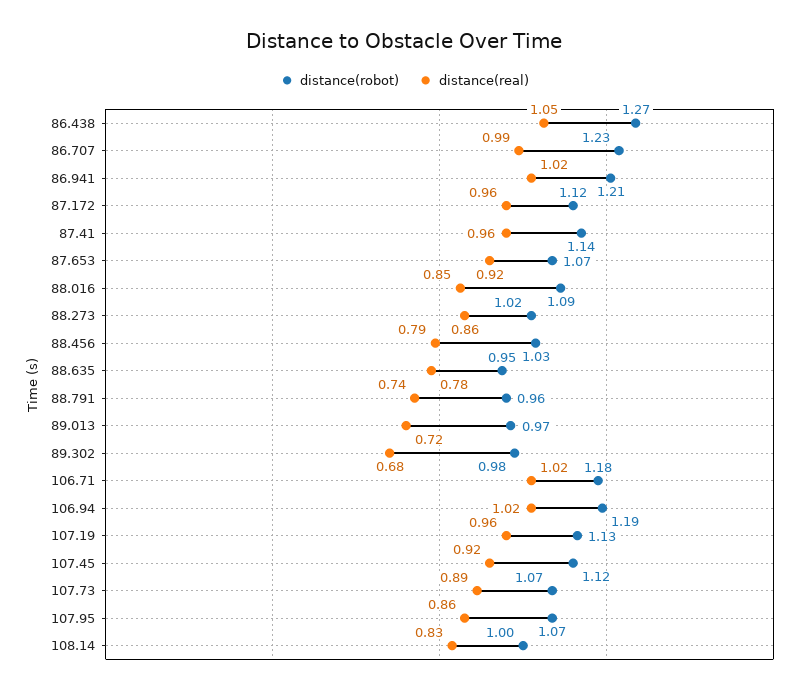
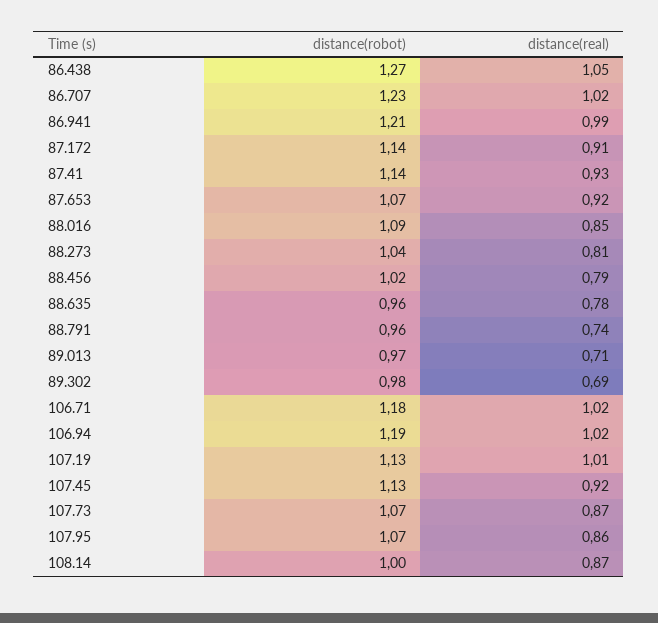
  {
    "distance(robot)": {
      "86.438": 1.27,
      "86.707": 1.23,
      "86.941": 1.21,
-     "87.172": 1.12,
+     "87.172": 1.14,
      "87.41": 1.14,
      "87.653": 1.07,
      "88.016": 1.09,
-     "88.273": 1.02,
+     "88.273": 1.04,
-     "88.456": 1.03,
+     "88.456": 1.02,
-     "88.635": 0.95,
+     "88.635": 0.96,
      "88.791": 0.96,
      "89.013": 0.97,
      "89.302": 0.98,
      "106.71": 1.18,
      "106.94": 1.19,
      "107.19": 1.13,
-     "107.45": 1.12,
+     "107.45": 1.13,
      "107.73": 1.07,
      "107.95": 1.07,
      "108.14": 1
    },
    "distance(real)": {
      "86.438": 1.05,
-     "86.707": 0.99,
+     "86.707": 1.02,
-     "86.941": 1.02,
+     "86.941": 0.99,
-     "87.172": 0.96,
+     "87.172": 0.91,
-     "87.41": 0.96,
+     "87.41": 0.93,
      "87.653": 0.92,
      "88.016": 0.85,
-     "88.273": 0.86,
+     "88.273": 0.81,
      "88.456": 0.79,
      "88.635": 0.78,
      "88.791": 0.74,
-     "89.013": 0.72,
+     "89.013": 0.71,
-     "89.302": 0.68,
+     "89.302": 0.69,
      "106.71": 1.02,
      "106.94": 1.02,
-     "107.19": 0.96,
+     "107.19": 1.01,
      "107.45": 0.92,
-     "107.73": 0.89,
+     "107.73": 0.87,
      "107.95": 0.86,
-     "108.14": 0.83
+     "108.14": 0.87
    }
  }

